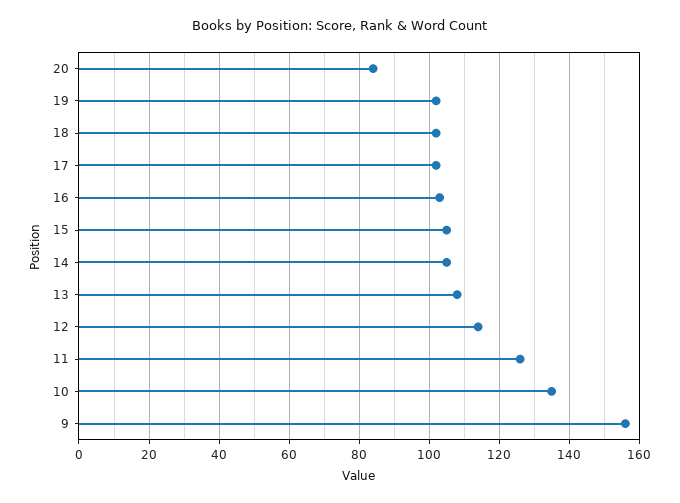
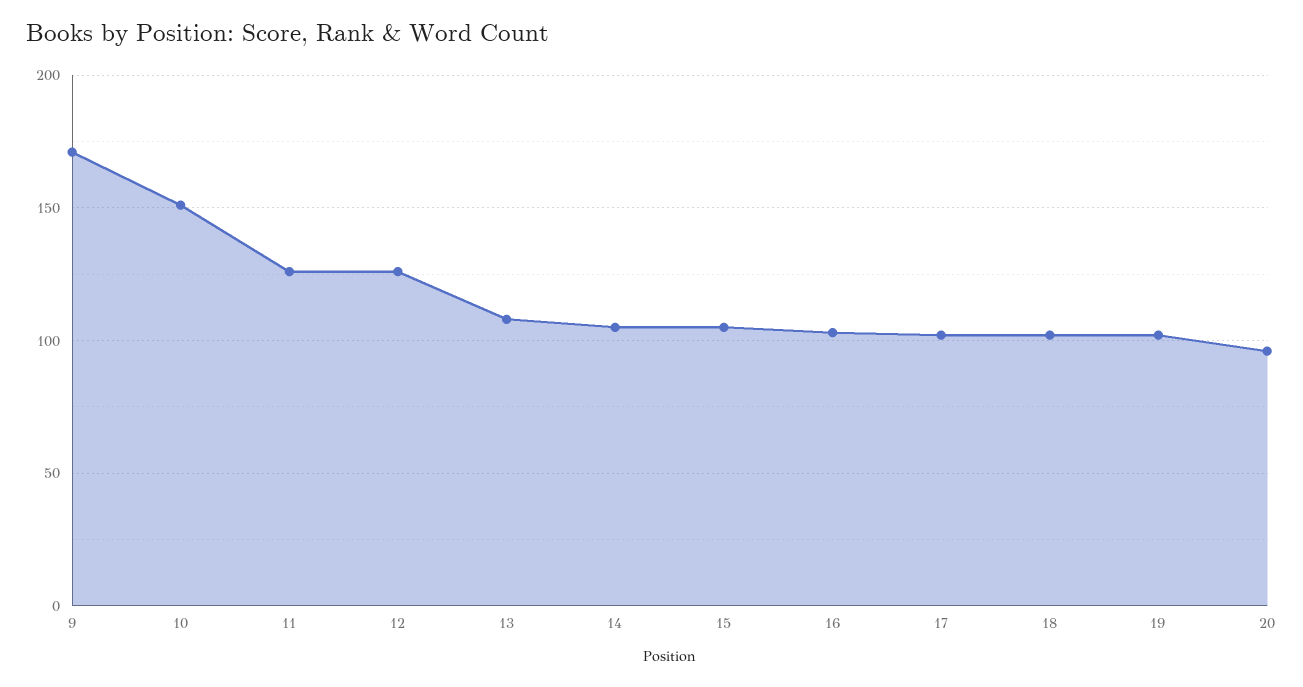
  {
-   "20": 85,
+   "20": 95,
    "19": 100,
    "18": 100,
    "17": 100,
    "16": 105,
    "15": 105,
    "14": 105,
    "13": 110,
-   "12": 115,
+   "12": 125,
    "11": 125,
-   "10": 135,
+   "10": 150,
-   "9": 155
+   "9": 170
  }

